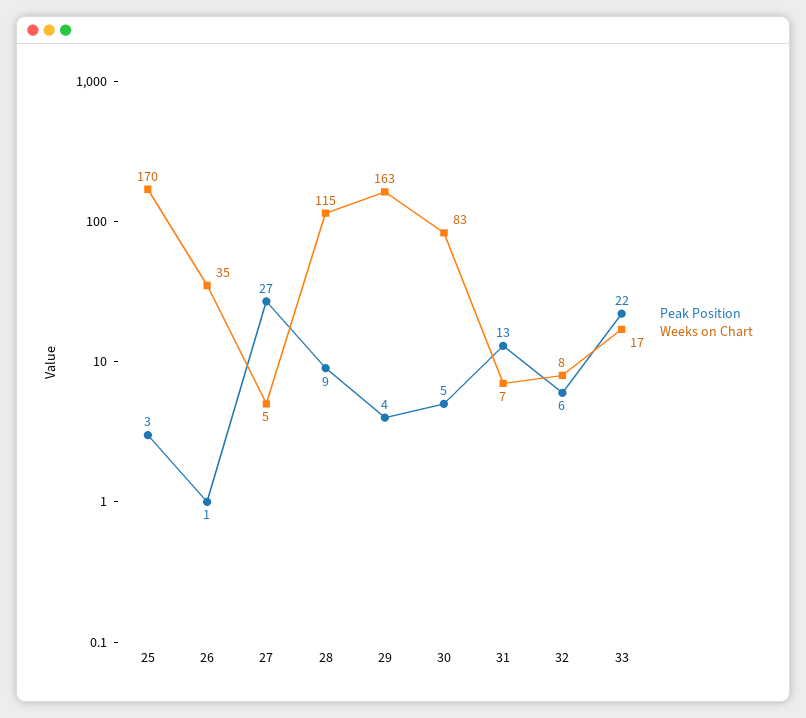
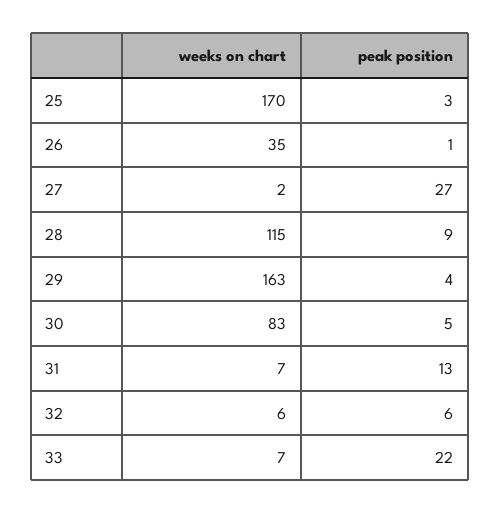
  {
    "Peak Position": {
      "25": 3,
      "26": 1,
      "27": 27,
      "28": 9,
      "29": 4,
      "30": 5,
      "31": 13,
      "32": 6,
      "33": 22
    },
    "Weeks on Chart": {
      "25": 170,
      "26": 35,
-     "27": 5,
+     "27": 2,
      "28": 115,
      "29": 163,
      "30": 83,
      "31": 7,
-     "32": 8,
+     "32": 6,
-     "33": 17
+     "33": 7
    }
  }

